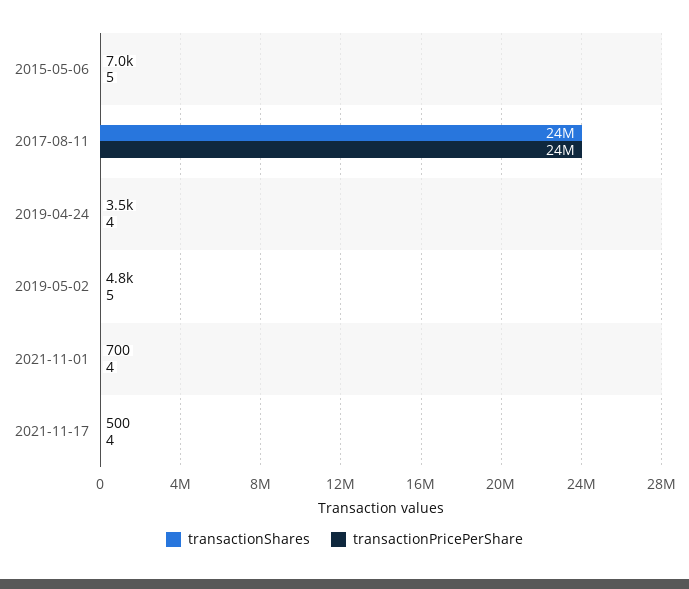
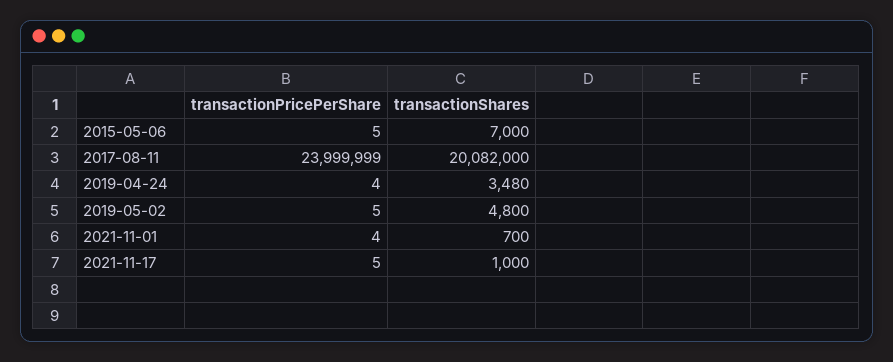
  {
    "transactionShares": {
      "2015-05-06": 7000,
-     "2017-08-11": 24000000,
+     "2017-08-11": 20082000,
      "2019-04-24": 3480,
      "2019-05-02": 4800,
      "2021-11-01": 700,
-     "2021-11-17": 500
+     "2021-11-17": 1000
    },
    "transactionPricePerShare": {
      "2015-05-06": 5,
-     "2017-08-11": 24000000,
+     "2017-08-11": 23999999,
      "2019-04-24": 4,
      "2019-05-02": 5,
      "2021-11-01": 4,
-     "2021-11-17": 4
+     "2021-11-17": 5
    }
  }

